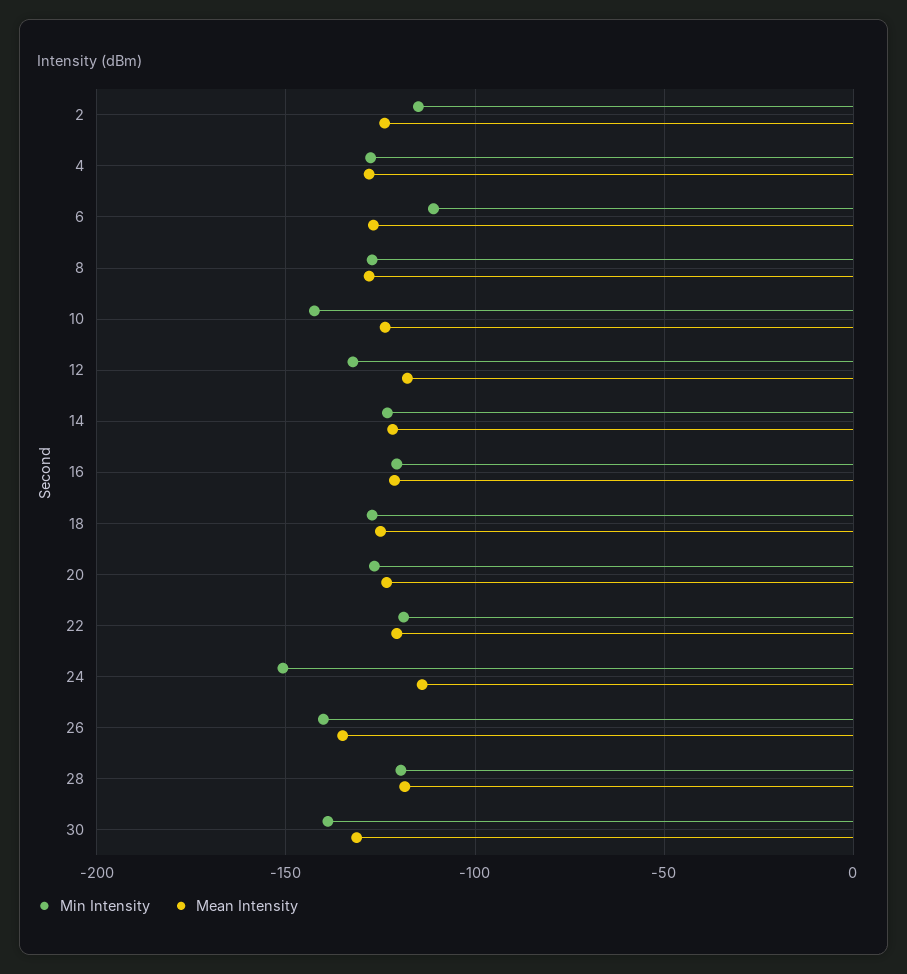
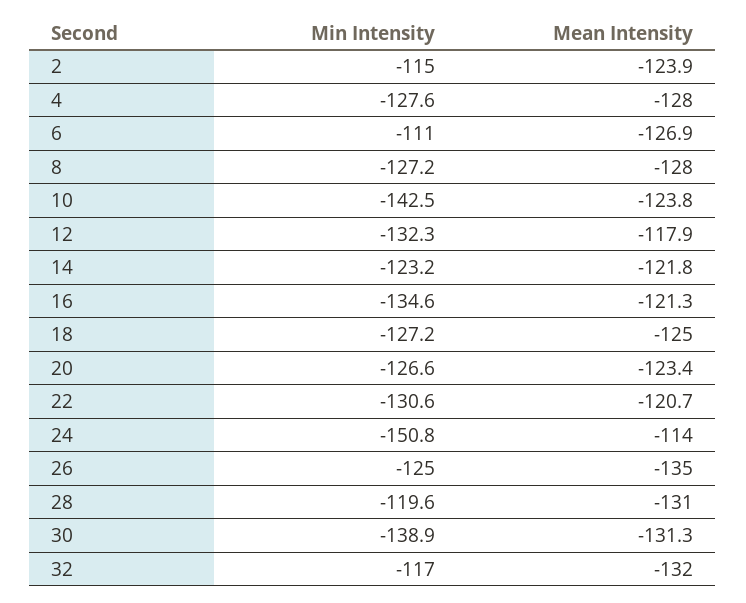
  {
    "Min Intensity": {
      "2": -115,
      "4": -127.6,
      "6": -111,
      "8": -127.2,
      "10": -142.5,
      "12": -132.3,
      "14": -123.2,
-     "16": -120,
+     "16": -134.6,
      "18": -127.2,
      "20": -126.6,
-     "22": -120,
+     "22": -130.6,
      "24": -150.8,
-     "26": -140,
+     "26": -125,
      "28": -119.6,
-     "30": -138.9
+     "30": -138.9,
+     "32": -117
    },
    "Mean Intensity": {
      "2": -123.9,
      "4": -128,
      "6": -126.9,
      "8": -128,
      "10": -123.8,
      "12": -117.9,
      "14": -121.8,
      "16": -121.3,
      "18": -125,
      "20": -123.4,
      "22": -120.7,
      "24": -114,
      "26": -135,
-     "28": -120,
+     "28": -131,
-     "30": -131.3
+     "30": -131.3,
+     "32": -132
    }
  }

